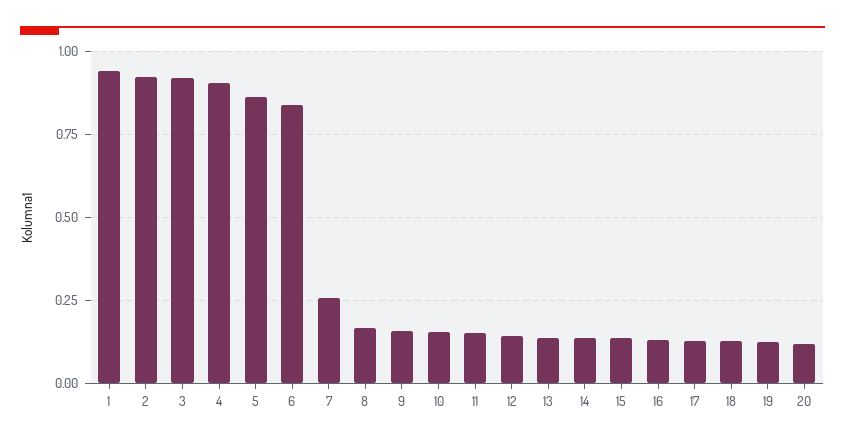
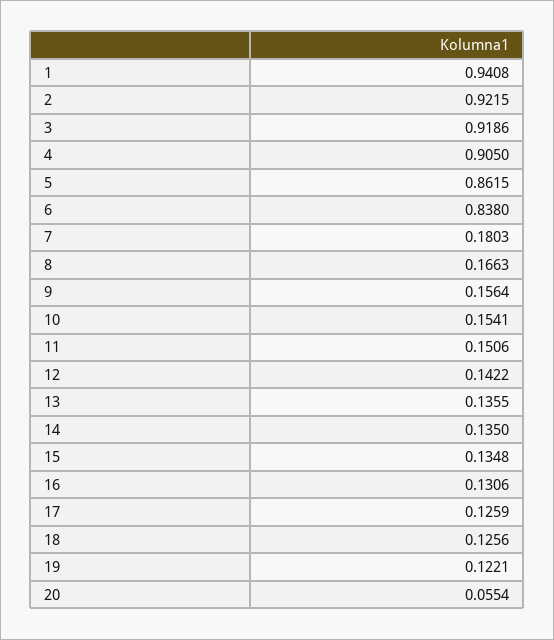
  {
    "1": 0.9408,
    "2": 0.9215,
    "3": 0.9186,
    "4": 0.905,
    "5": 0.8615,
    "6": 0.838,
-   "7": 0.25,
+   "7": 0.1803,
    "8": 0.1663,
    "9": 0.1564,
    "10": 0.1541,
    "11": 0.1506,
    "12": 0.1422,
    "13": 0.1355,
    "14": 0.135,
    "15": 0.1348,
    "16": 0.1306,
    "17": 0.1259,
    "18": 0.1256,
    "19": 0.1221,
-   "20": 0.125
+   "20": 0.0554
  }

